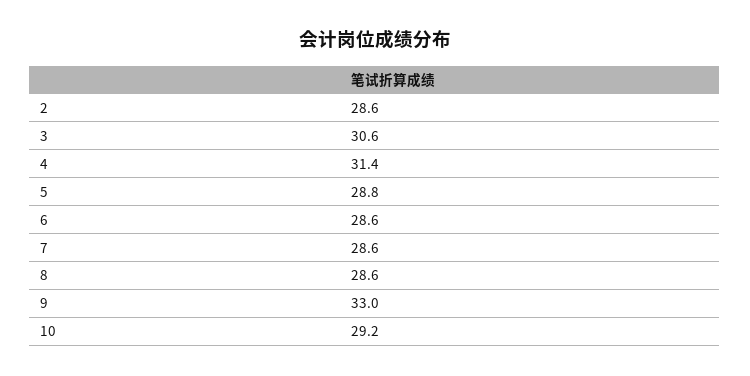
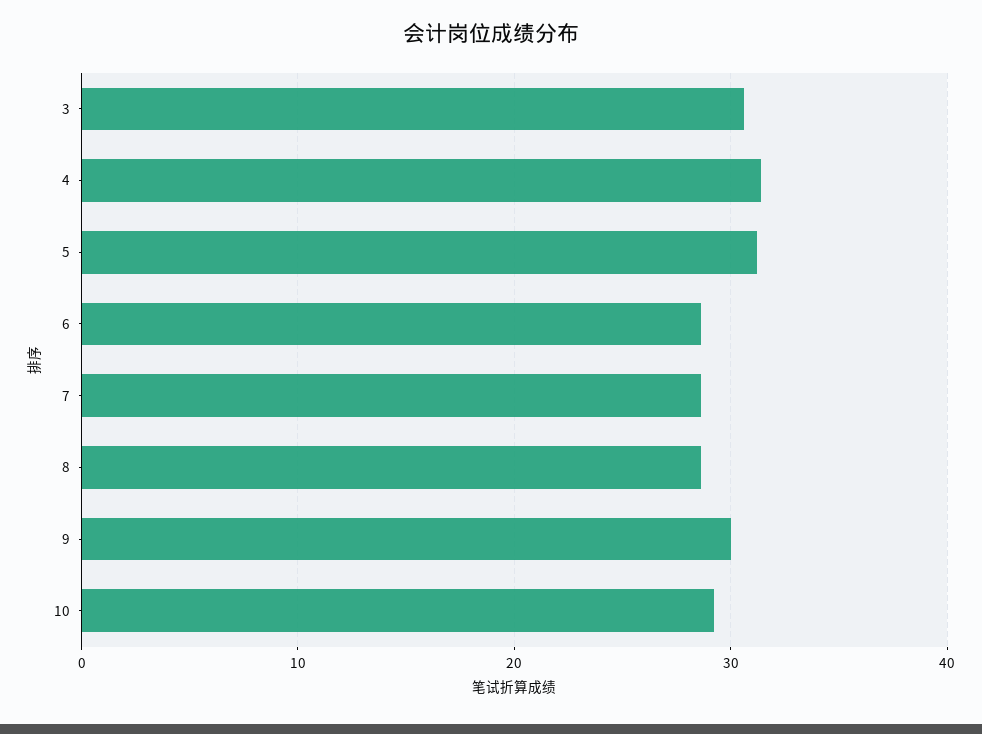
  {
-   "2": 28.6,
    "3": 30.6,
    "4": 31.4,
-   "5": 28.8,
+   "5": 31,
    "6": 28.6,
    "7": 28.6,
    "8": 28.6,
-   "9": 33,
+   "9": 30,
    "10": 29.2
  }

